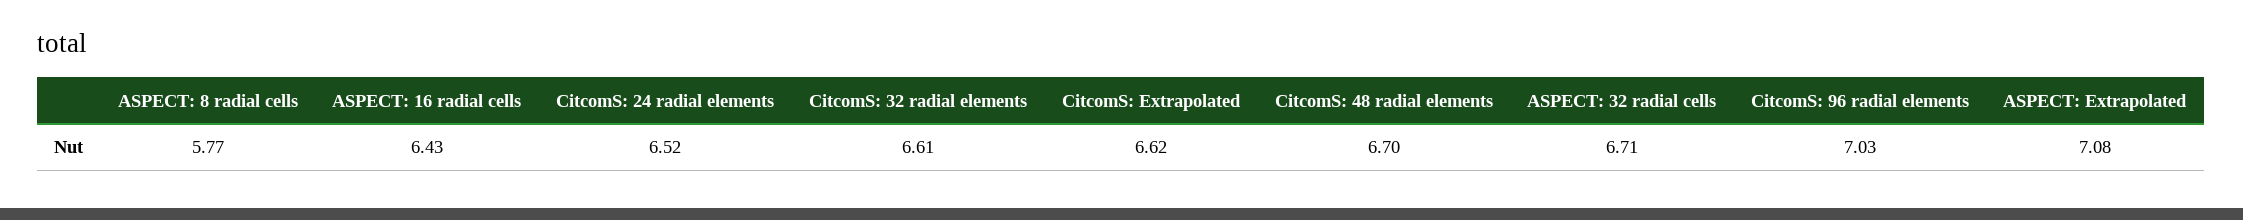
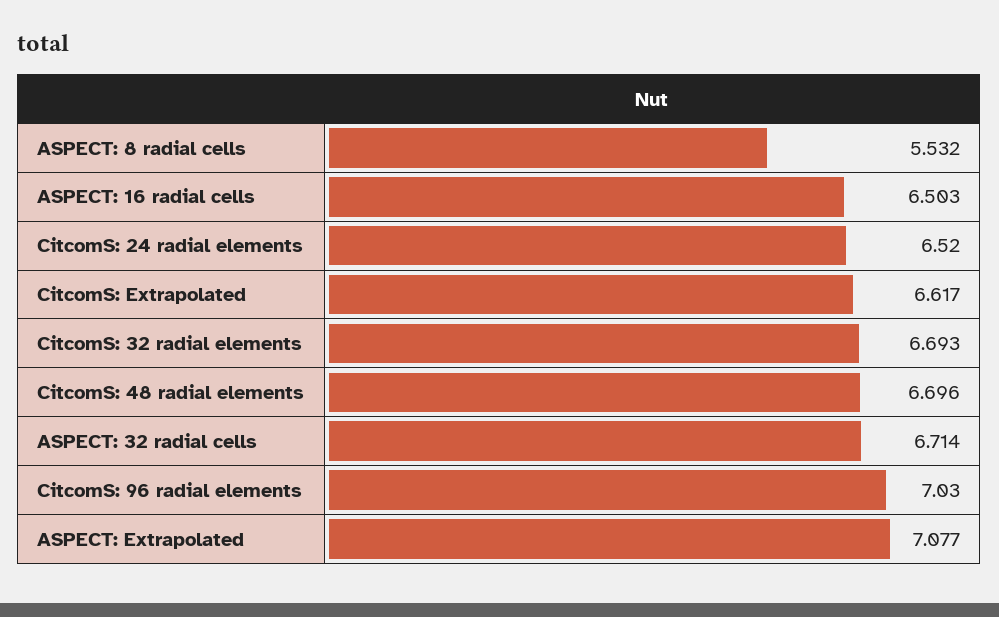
  {
-   "ASPECT: 8 radial cells": 5.77,
+   "ASPECT: 8 radial cells": 5.532,
-   "ASPECT: 16 radial cells": 6.43,
+   "ASPECT: 16 radial cells": 6.503,
    "CitcomS: 24 radial elements": 6.52,
-   "CitcomS: 32 radial elements": 6.61,
+   "CitcomS: 32 radial elements": 6.693,
    "CitcomS: Extrapolated": 6.617,
    "CitcomS: 48 radial elements": 6.696,
    "ASPECT: 32 radial cells": 6.714,
    "CitcomS: 96 radial elements": 7.03,
    "ASPECT: Extrapolated": 7.077
  }

